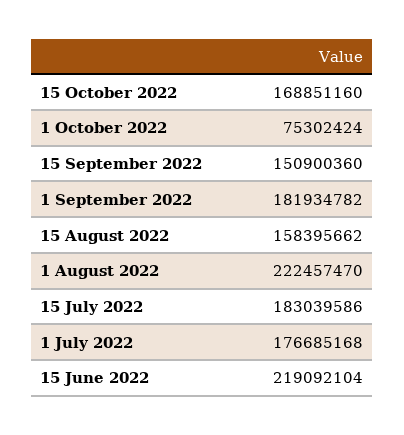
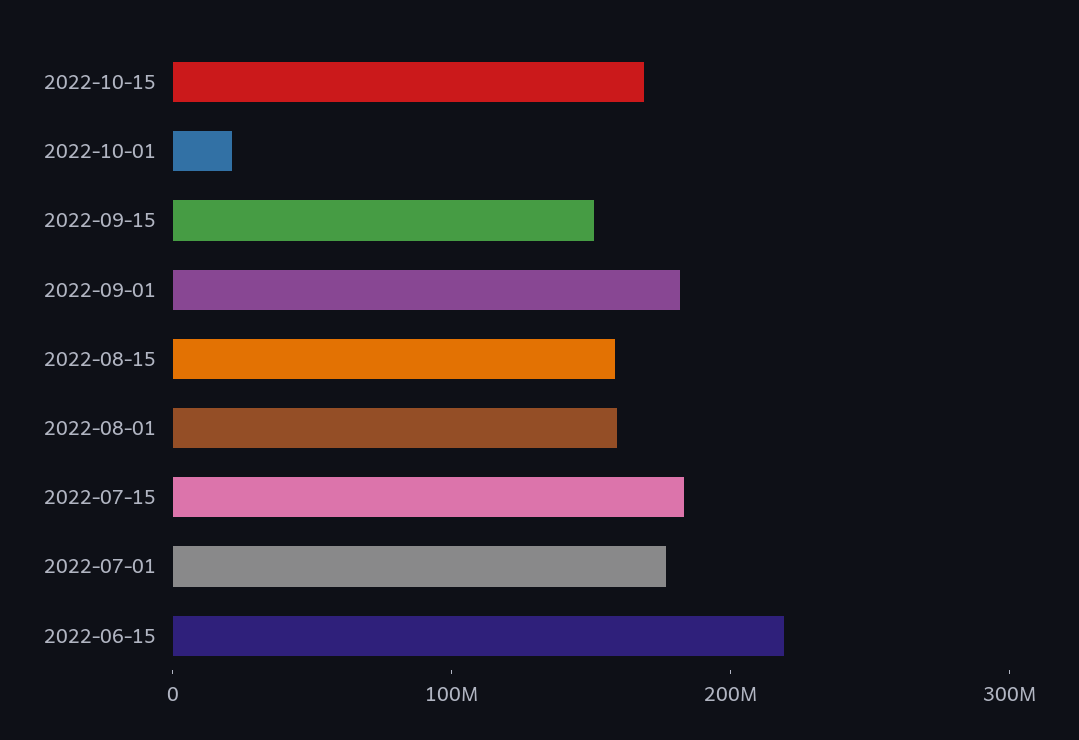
  {
    "15 October 2022": 168851160,
-   "1 October 2022": 75302424,
+   "1 October 2022": 20000000,
    "15 September 2022": 150900360,
    "1 September 2022": 181934782,
    "15 August 2022": 158395662,
-   "1 August 2022": 222457470,
+   "1 August 2022": 160000000,
    "15 July 2022": 183039586,
    "1 July 2022": 176685168,
    "15 June 2022": 219092104
  }

